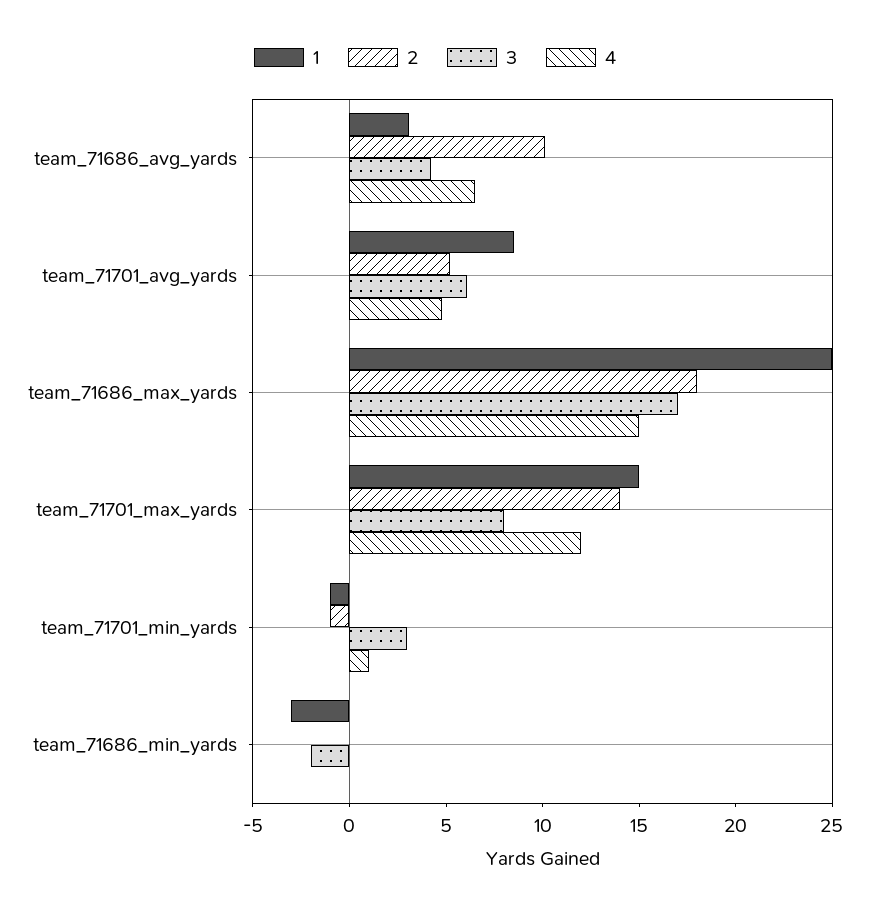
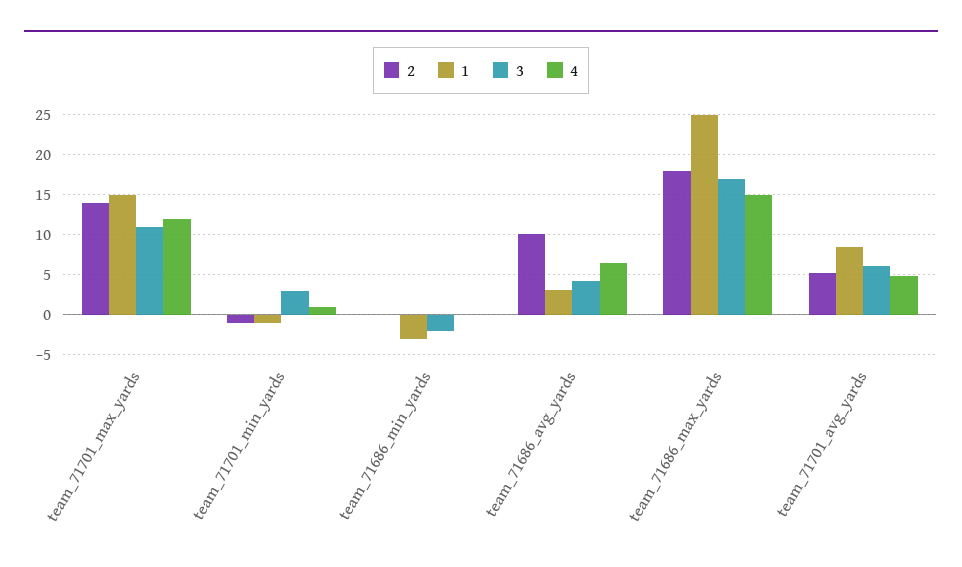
  {
    "1": {
      "team_71686_avg_yards": 3,
      "team_71701_avg_yards": 9,
      "team_71686_max_yards": 25,
      "team_71701_max_yards": 15,
      "team_71701_min_yards": -1,
      "team_71686_min_yards": -3
    },
    "2": {
      "team_71686_avg_yards": 10,
      "team_71701_avg_yards": 5,
      "team_71686_max_yards": 18,
      "team_71701_max_yards": 14,
      "team_71701_min_yards": -1,
      "team_71686_min_yards": 0
    },
    "3": {
      "team_71686_avg_yards": 4,
      "team_71701_avg_yards": 6,
      "team_71686_max_yards": 17,
-     "team_71701_max_yards": 8,
+     "team_71701_max_yards": 11,
      "team_71701_min_yards": 3,
      "team_71686_min_yards": -2
    },
    "4": {
      "team_71686_avg_yards": 7,
      "team_71701_avg_yards": 5,
      "team_71686_max_yards": 15,
      "team_71701_max_yards": 12,
      "team_71701_min_yards": 1,
      "team_71686_min_yards": 0
    }
  }

